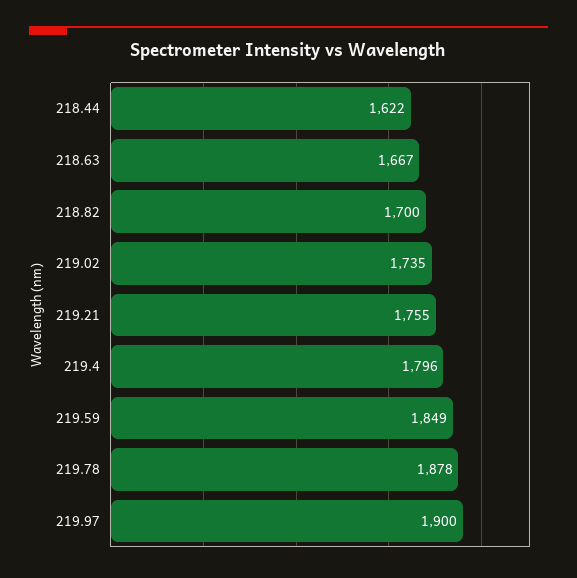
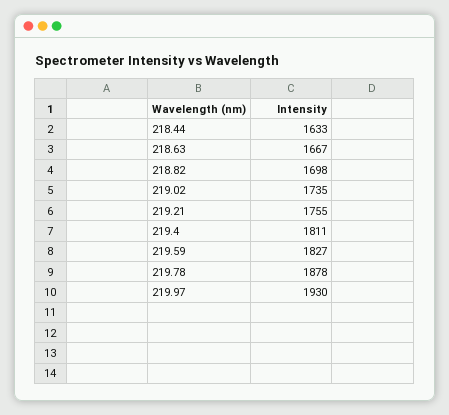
  {
-   "218.44": 1622,
+   "218.44": 1633,
    "218.63": 1667,
-   "218.82": 1700,
+   "218.82": 1698,
    "219.02": 1735,
    "219.21": 1755,
-   "219.4": 1796,
+   "219.4": 1811,
-   "219.59": 1849,
+   "219.59": 1827,
    "219.78": 1878,
-   "219.97": 1900
+   "219.97": 1930
  }

